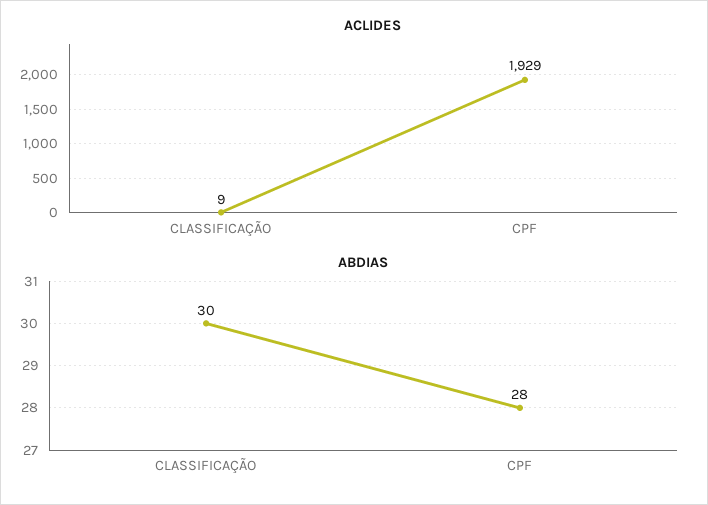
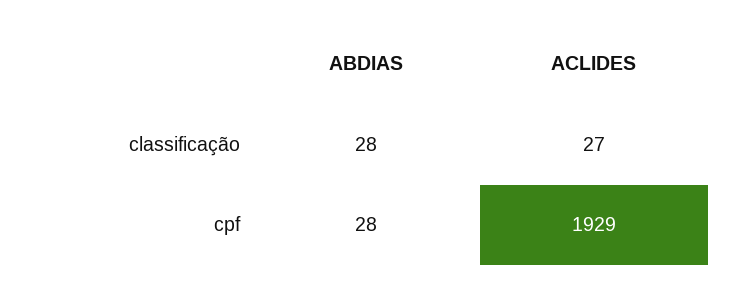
  {
    "ACLIDES": {
-     "CLASSIFICAÇÃO": 9,
+     "CLASSIFICAÇÃO": 27,
      "CPF": 1929
    },
    "ABDIAS": {
-     "CLASSIFICAÇÃO": 30,
+     "CLASSIFICAÇÃO": 28,
      "CPF": 28
    }
  }

